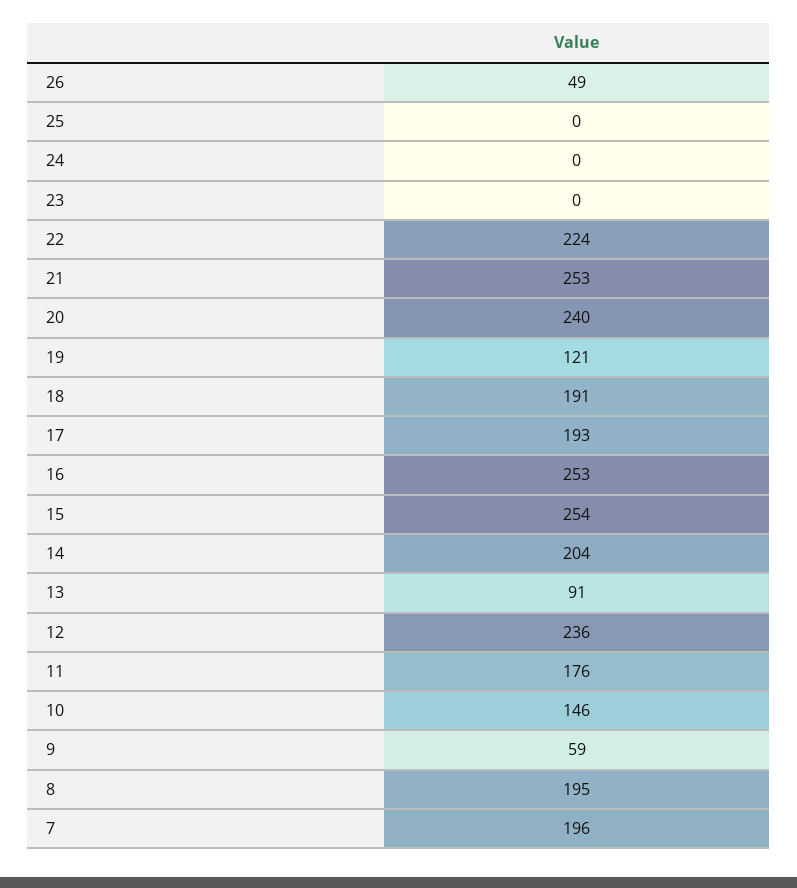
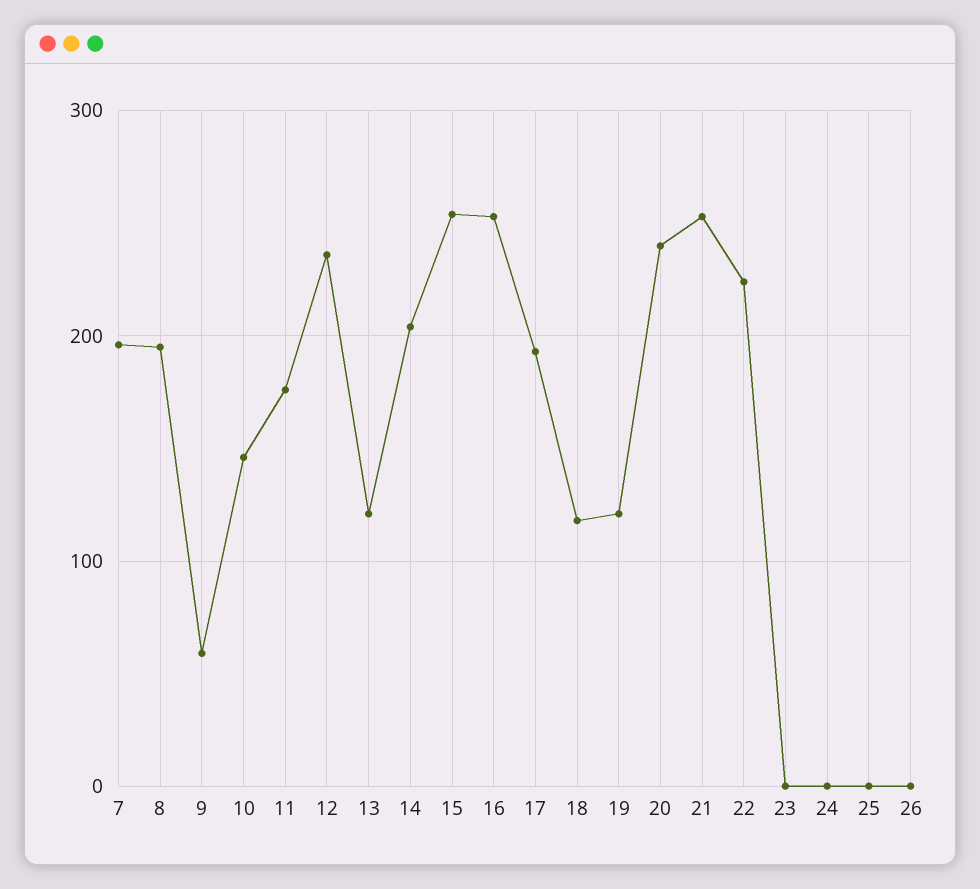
  {
-   "26": 49,
+   "26": 0,
    "25": 0,
    "24": 0,
    "23": 0,
    "22": 224,
    "21": 253,
    "20": 240,
    "19": 121,
-   "18": 191,
+   "18": 120,
    "17": 193,
    "16": 253,
    "15": 254,
    "14": 204,
-   "13": 91,
+   "13": 120,
    "12": 236,
    "11": 176,
    "10": 146,
    "9": 59,
    "8": 195,
    "7": 196
  }

